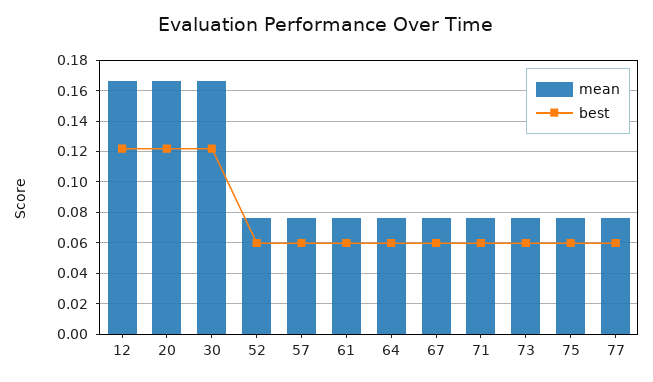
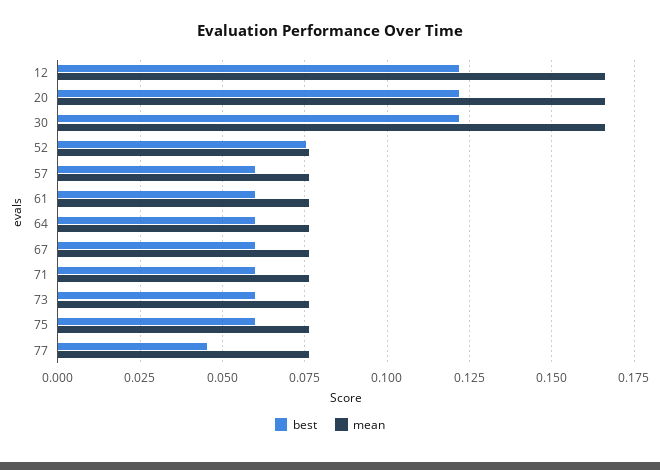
  {
    "mean": {
      "12": 0.165,
      "20": 0.165,
      "30": 0.165,
      "52": 0.075,
      "57": 0.075,
      "61": 0.075,
      "64": 0.075,
      "67": 0.075,
      "71": 0.075,
      "73": 0.075,
      "75": 0.075,
      "77": 0.075
    },
    "best": {
      "12": 0.1225,
      "20": 0.1225,
      "30": 0.1225,
-     "52": 0.06,
+     "52": 0.075,
      "57": 0.06,
      "61": 0.06,
      "64": 0.06,
      "67": 0.06,
      "71": 0.06,
      "73": 0.06,
      "75": 0.06,
-     "77": 0.06
+     "77": 0.045
    }
  }

